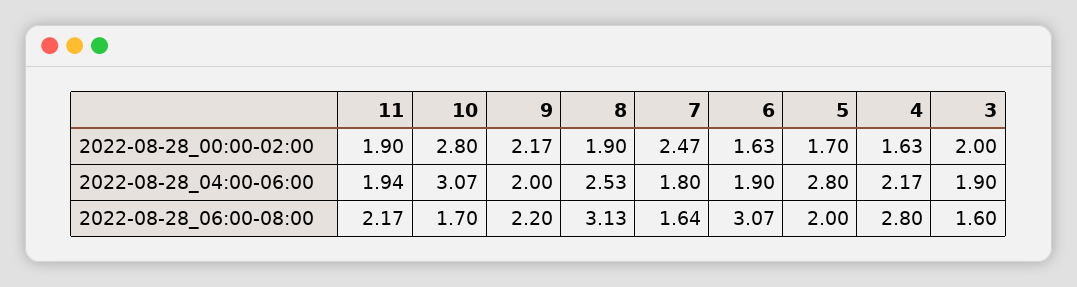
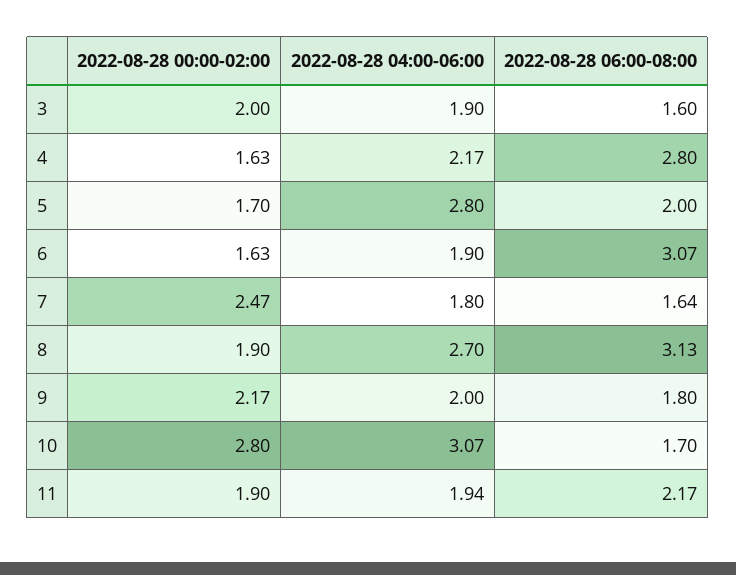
  {
    "11": {
      "2022-08-28_00:00-02:00": 1.9,
      "2022-08-28_04:00-06:00": 1.94,
      "2022-08-28_06:00-08:00": 2.17
    },
    "10": {
      "2022-08-28_00:00-02:00": 2.8,
      "2022-08-28_04:00-06:00": 3.07,
      "2022-08-28_06:00-08:00": 1.7
    },
    "9": {
      "2022-08-28_00:00-02:00": 2.17,
      "2022-08-28_04:00-06:00": 2,
-     "2022-08-28_06:00-08:00": 2.2
+     "2022-08-28_06:00-08:00": 1.8
    },
    "8": {
      "2022-08-28_00:00-02:00": 1.9,
-     "2022-08-28_04:00-06:00": 2.53,
+     "2022-08-28_04:00-06:00": 2.7,
      "2022-08-28_06:00-08:00": 3.13
    },
    "7": {
      "2022-08-28_00:00-02:00": 2.47,
      "2022-08-28_04:00-06:00": 1.8,
      "2022-08-28_06:00-08:00": 1.64
    },
    "6": {
      "2022-08-28_00:00-02:00": 1.63,
      "2022-08-28_04:00-06:00": 1.9,
      "2022-08-28_06:00-08:00": 3.07
    },
    "5": {
      "2022-08-28_00:00-02:00": 1.7,
      "2022-08-28_04:00-06:00": 2.8,
      "2022-08-28_06:00-08:00": 2
    },
    "4": {
      "2022-08-28_00:00-02:00": 1.63,
      "2022-08-28_04:00-06:00": 2.17,
      "2022-08-28_06:00-08:00": 2.8
    },
    "3": {
      "2022-08-28_00:00-02:00": 2,
      "2022-08-28_04:00-06:00": 1.9,
      "2022-08-28_06:00-08:00": 1.6
    }
  }

